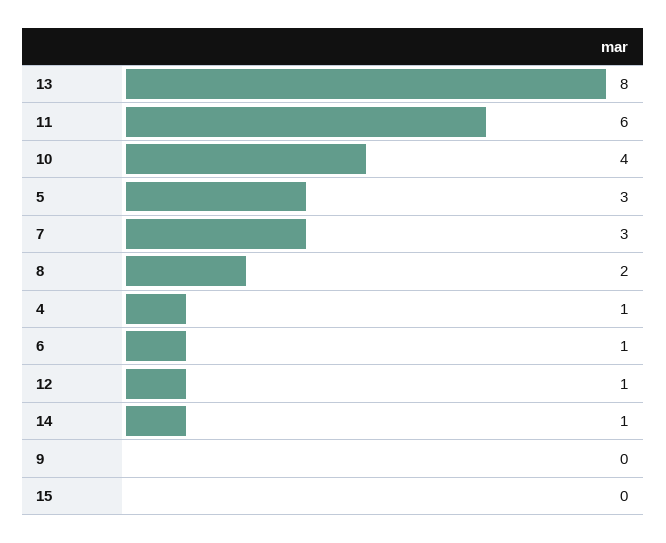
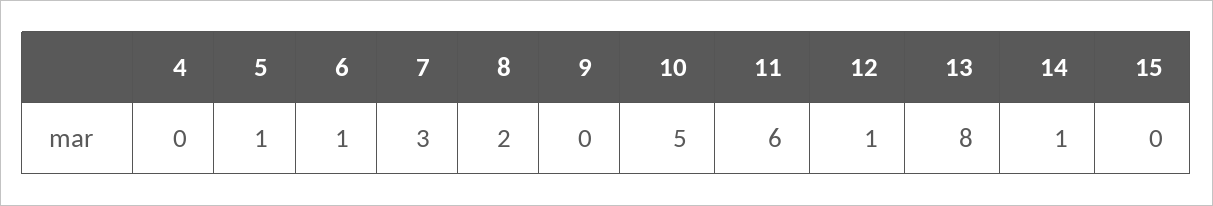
  {
    "13": 8,
    "11": 6,
-   "10": 4,
+   "10": 5,
-   "5": 3,
+   "5": 1,
    "7": 3,
    "8": 2,
-   "4": 1,
+   "4": 0,
    "6": 1,
    "12": 1,
    "14": 1,
    "9": 0,
    "15": 0
  }

